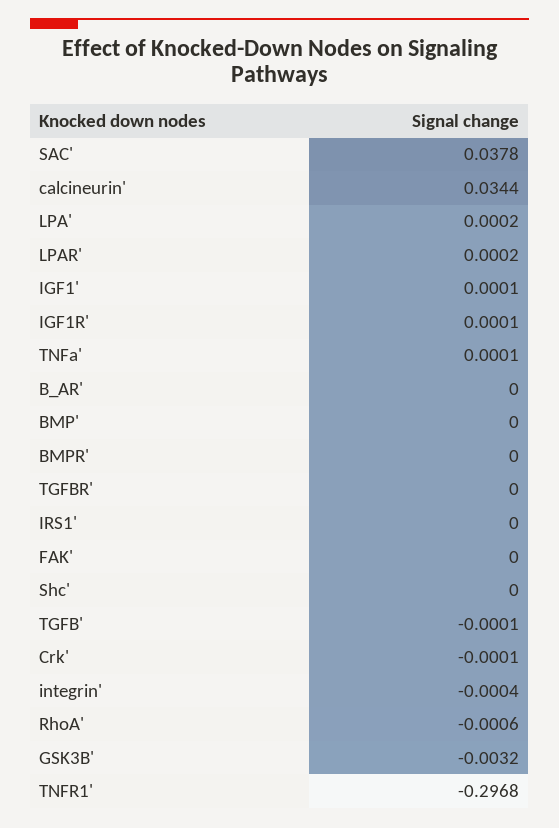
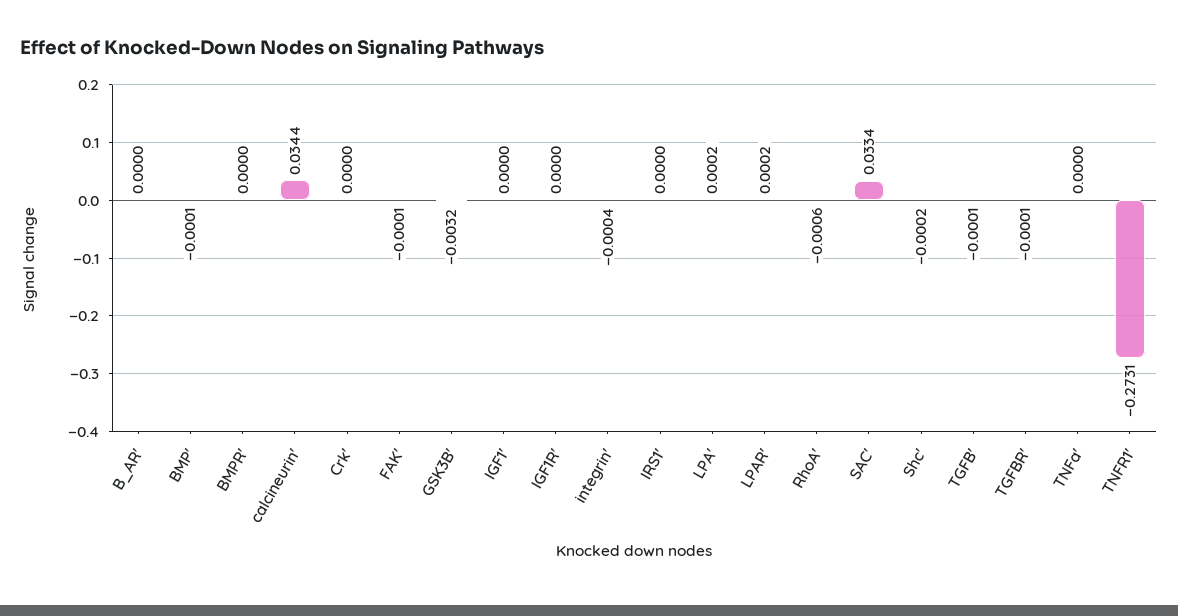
  {
-   "SAC'": 0.0378,
+   "SAC'": 0.0334,
    "calcineurin'": 0.0344,
    "LPA'": 0.0002,
    "LPAR'": 0.0002,
-   "IGF1'": 0.0001,
+   "IGF1'": 0,
-   "IGF1R'": 0.0001,
+   "IGF1R'": 0,
-   "TNFa'": 0.0001,
+   "TNFa'": 0,
    "B_AR'": 0,
-   "BMP'": 0,
+   "BMP'": -0.0001,
    "BMPR'": 0,
-   "TGFBR'": 0,
+   "TGFBR'": -0.0001,
    "IRS1'": 0,
-   "FAK'": 0,
+   "FAK'": -0.0001,
-   "Shc'": 0,
+   "Shc'": -0.0002,
    "TGFB'": -0.0001,
-   "Crk'": -0.0001,
+   "Crk'": 0,
    "integrin'": -0.0004,
    "RhoA'": -0.0006,
    "GSK3B'": -0.0032,
-   "TNFR1'": -0.2968
+   "TNFR1'": -0.2731
  }

